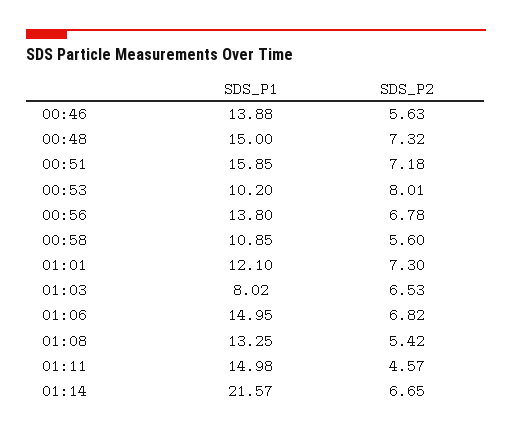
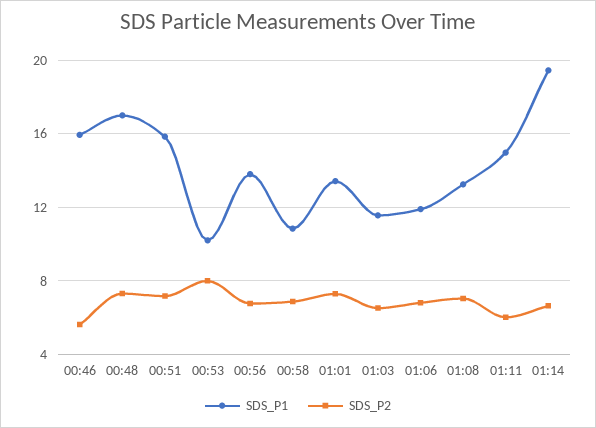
  {
    "SDS_P1": {
-     "00:46": 13.88,
+     "00:46": 16,
-     "00:48": 15,
+     "00:48": 17,
      "00:51": 15.85,
      "00:53": 10.2,
      "00:56": 13.8,
      "00:58": 10.85,
-     "01:01": 12.1,
+     "01:01": 13.5,
-     "01:03": 8.02,
+     "01:03": 11.5,
-     "01:06": 14.95,
+     "01:06": 12,
      "01:08": 13.25,
      "01:11": 14.98,
-     "01:14": 21.57
+     "01:14": 19.5
    },
    "SDS_P2": {
      "00:46": 5.63,
      "00:48": 7.32,
      "00:51": 7.18,
      "00:53": 8.01,
      "00:56": 6.78,
-     "00:58": 5.6,
+     "00:58": 7,
      "01:01": 7.3,
      "01:03": 6.53,
      "01:06": 6.82,
-     "01:08": 5.42,
+     "01:08": 7,
-     "01:11": 4.57,
+     "01:11": 6,
      "01:14": 6.65
    }
  }

